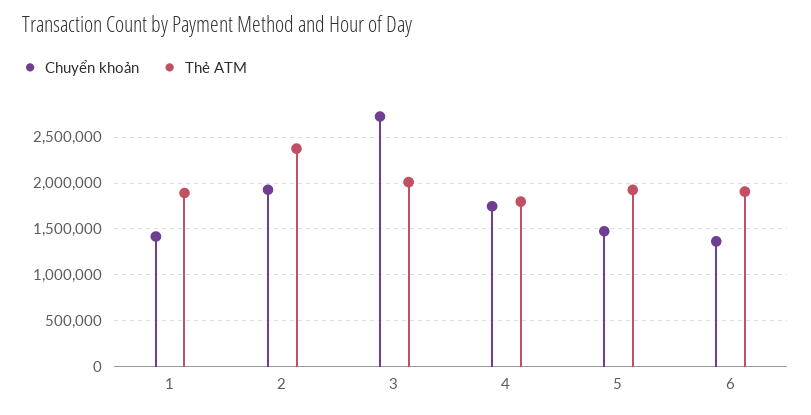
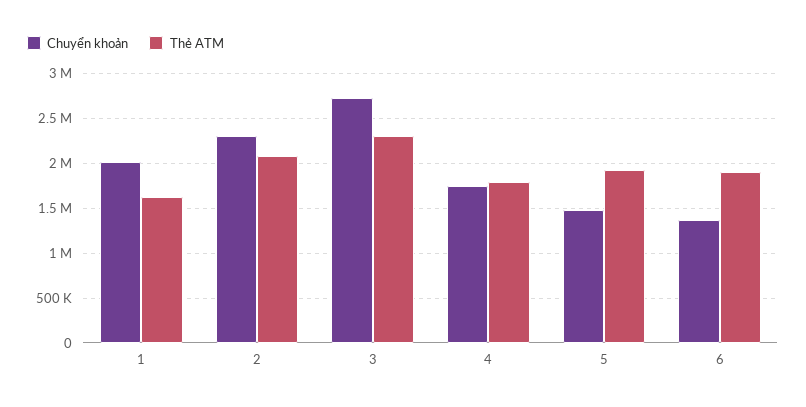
  {
    "Chuyển khoản": {
-     "1": 1400000,
+     "1": 2000000,
-     "2": 1900000,
+     "2": 2300000,
      "3": 2700000,
      "4": 1700000,
      "5": 1500000,
      "6": 1400000
    },
    "Thẻ ATM": {
-     "1": 1900000,
+     "1": 1600000,
-     "2": 2400000,
+     "2": 2100000,
-     "3": 2000000,
+     "3": 2300000,
      "4": 1800000,
      "5": 1900000,
      "6": 1900000
    }
  }

